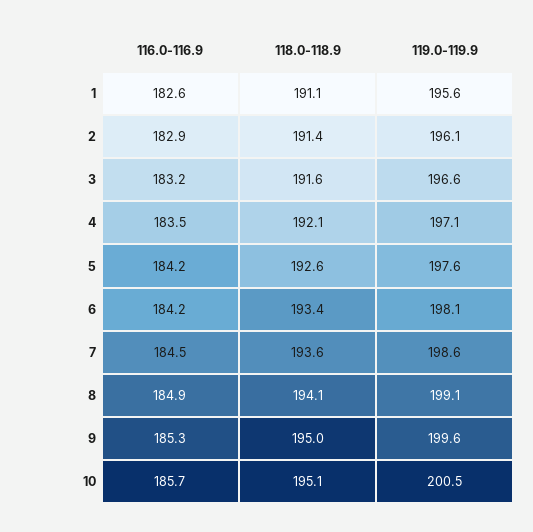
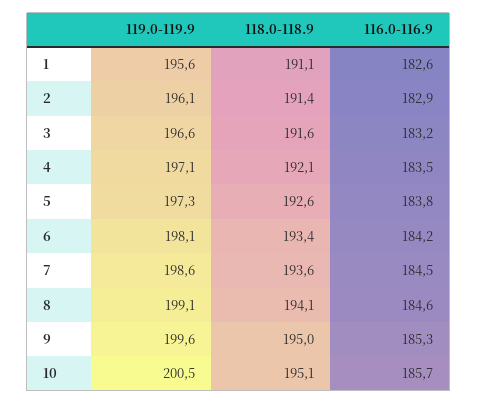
  {
    "116.0-116.9": {
      "1": 182.6,
      "2": 182.9,
      "3": 183.2,
      "4": 183.5,
-     "5": 184.2,
+     "5": 183.8,
      "6": 184.2,
      "7": 184.5,
-     "8": 184.9,
+     "8": 184.6,
      "9": 185.3,
      "10": 185.7
    },
    "118.0-118.9": {
      "1": 191.1,
      "2": 191.4,
      "3": 191.6,
      "4": 192.1,
      "5": 192.6,
      "6": 193.4,
      "7": 193.6,
      "8": 194.1,
      "9": 195,
      "10": 195.1
    },
    "119.0-119.9": {
      "1": 195.6,
      "2": 196.1,
      "3": 196.6,
      "4": 197.1,
-     "5": 197.6,
+     "5": 197.3,
      "6": 198.1,
      "7": 198.6,
      "8": 199.1,
      "9": 199.6,
      "10": 200.5
    }
  }

